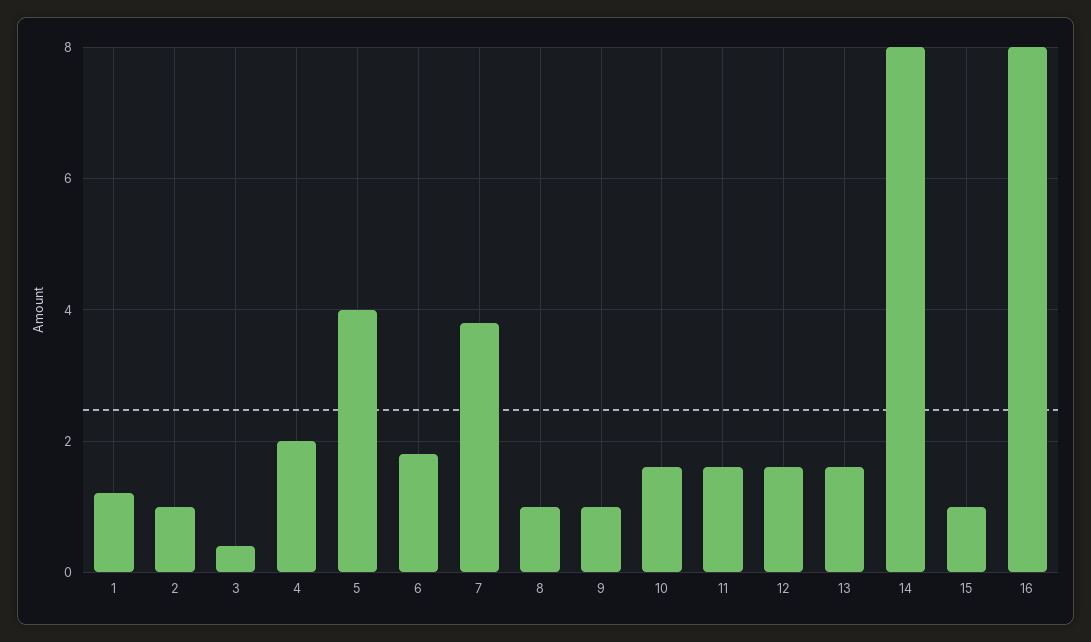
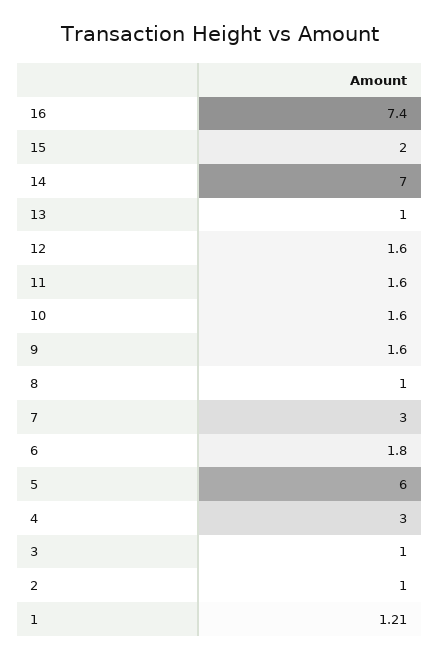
  {
    "1": 1.21,
    "2": 1,
-   "3": 0.4,
+   "3": 1,
-   "4": 2,
+   "4": 3,
-   "5": 4,
+   "5": 6,
    "6": 1.8,
-   "7": 3.8,
+   "7": 3,
    "8": 1,
-   "9": 1,
+   "9": 1.6,
    "10": 1.6,
    "11": 1.6,
    "12": 1.6,
-   "13": 1.6,
+   "13": 1,
-   "14": 8,
+   "14": 7,
-   "15": 1,
+   "15": 2,
-   "16": 8
+   "16": 7.4
  }

